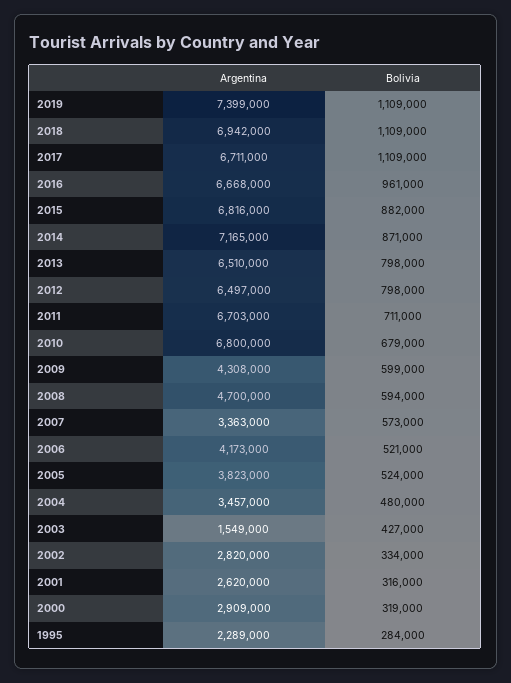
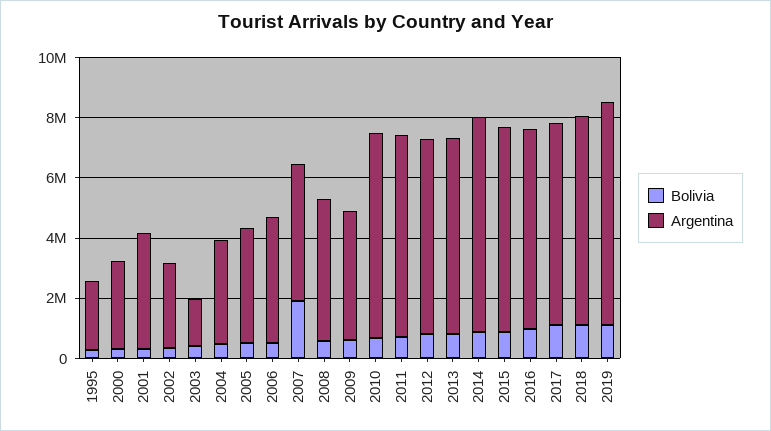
  {
    "Argentina": {
      "2019": 7399000,
      "2018": 6942000,
      "2017": 6711000,
      "2016": 6668000,
      "2015": 6816000,
      "2014": 7165000,
      "2013": 6510000,
      "2012": 6497000,
      "2011": 6703000,
      "2010": 6800000,
      "2009": 4308000,
      "2008": 4700000,
-     "2007": 3363000,
+     "2007": 4500000,
      "2006": 4173000,
      "2005": 3823000,
      "2004": 3457000,
      "2003": 1549000,
      "2002": 2820000,
-     "2001": 2620000,
+     "2001": 4000000,
      "2000": 2909000,
      "1995": 2289000
    },
    "Bolivia": {
      "2019": 1109000,
      "2018": 1109000,
      "2017": 1109000,
      "2016": 961000,
      "2015": 882000,
      "2014": 871000,
      "2013": 798000,
      "2012": 798000,
      "2011": 711000,
      "2010": 679000,
      "2009": 599000,
      "2008": 594000,
-     "2007": 573000,
+     "2007": 2000000,
      "2006": 521000,
      "2005": 524000,
      "2004": 480000,
      "2003": 427000,
      "2002": 334000,
      "2001": 316000,
      "2000": 319000,
      "1995": 284000
    }
  }

